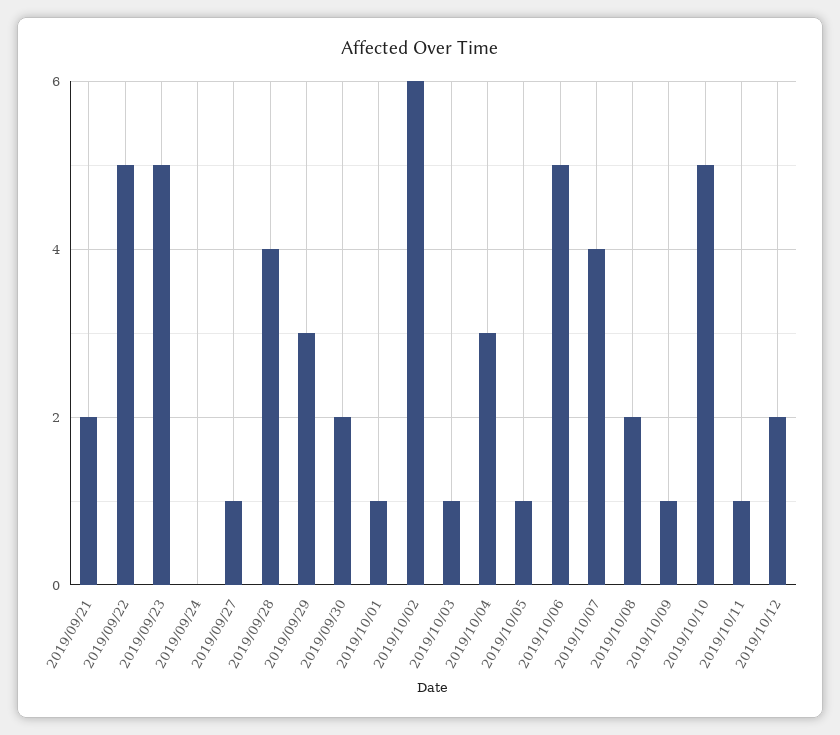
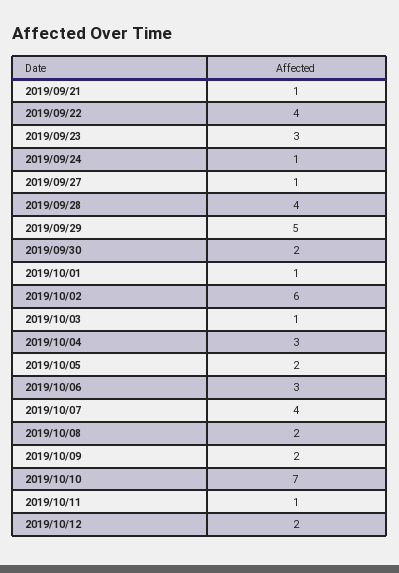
  {
-   "2019/09/21": 2,
+   "2019/09/21": 1,
-   "2019/09/22": 5,
+   "2019/09/22": 4,
-   "2019/09/23": 5,
+   "2019/09/23": 3,
-   "2019/09/24": 0,
+   "2019/09/24": 1,
    "2019/09/27": 1,
    "2019/09/28": 4,
-   "2019/09/29": 3,
+   "2019/09/29": 5,
    "2019/09/30": 2,
    "2019/10/01": 1,
    "2019/10/02": 6,
    "2019/10/03": 1,
    "2019/10/04": 3,
-   "2019/10/05": 1,
+   "2019/10/05": 2,
-   "2019/10/06": 5,
+   "2019/10/06": 3,
    "2019/10/07": 4,
    "2019/10/08": 2,
-   "2019/10/09": 1,
+   "2019/10/09": 2,
-   "2019/10/10": 5,
+   "2019/10/10": 7,
    "2019/10/11": 1,
    "2019/10/12": 2
  }

